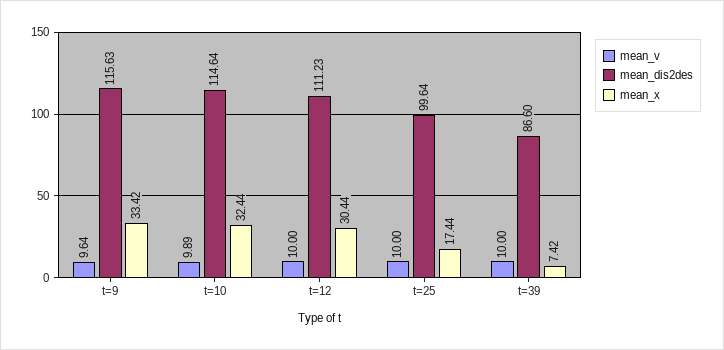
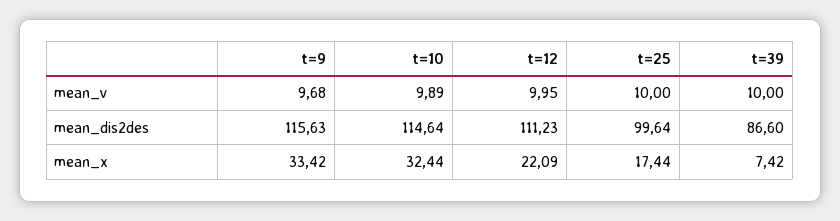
  {
    "mean_v": {
-     "t=9": 9.64,
+     "t=9": 9.68,
      "t=10": 9.89,
-     "t=12": 10,
+     "t=12": 9.95,
      "t=25": 10,
      "t=39": 10
    },
    "mean_dis2des": {
      "t=9": 115.63,
      "t=10": 114.64,
      "t=12": 111.23,
      "t=25": 99.64,
      "t=39": 86.6
    },
    "mean_x": {
      "t=9": 33.42,
      "t=10": 32.44,
-     "t=12": 30.44,
+     "t=12": 22.09,
      "t=25": 17.44,
      "t=39": 7.42
    }
  }

